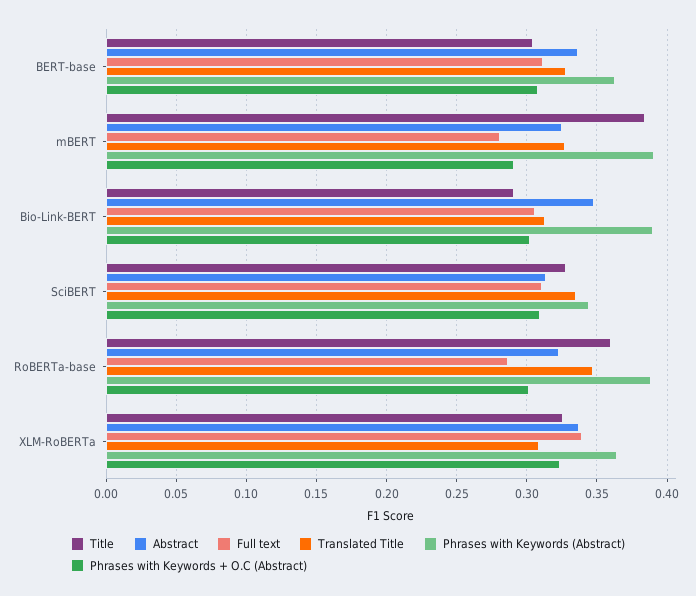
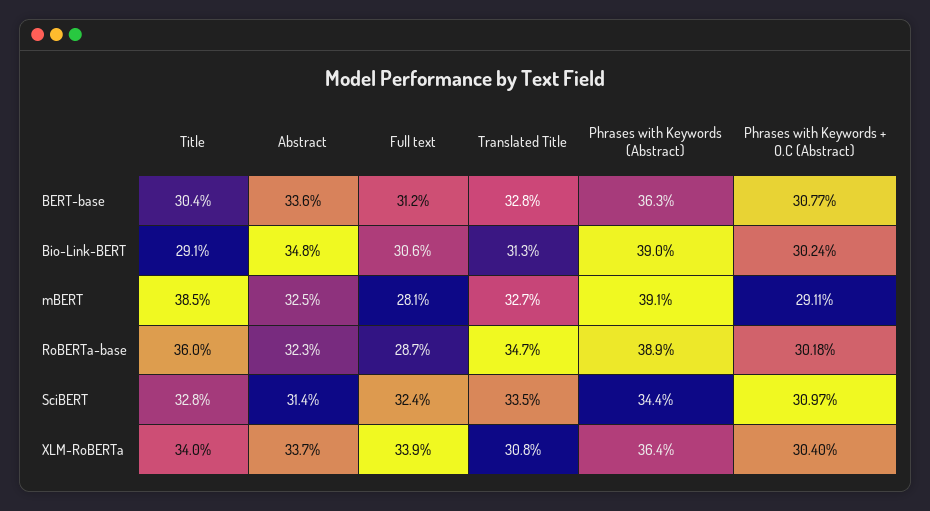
  {
    "Title": {
      "BERT-base": 0.304,
      "mBERT": 0.385,
      "Bio-Link-BERT": 0.291,
      "SciBERT": 0.328,
      "RoBERTa-base": 0.36,
-     "XLM-RoBERTa": 0.325
+     "XLM-RoBERTa": 0.34
    },
    "Abstract": {
      "BERT-base": 0.336,
      "mBERT": 0.325,
      "Bio-Link-BERT": 0.348,
      "SciBERT": 0.314,
      "RoBERTa-base": 0.323,
      "XLM-RoBERTa": 0.337
    },
    "Full text": {
      "BERT-base": 0.312,
      "mBERT": 0.281,
      "Bio-Link-BERT": 0.306,
-     "SciBERT": 0.31,
+     "SciBERT": 0.324,
      "RoBERTa-base": 0.287,
      "XLM-RoBERTa": 0.339
    },
    "Translated Title": {
      "BERT-base": 0.328,
      "mBERT": 0.327,
      "Bio-Link-BERT": 0.313,
      "SciBERT": 0.335,
      "RoBERTa-base": 0.347,
      "XLM-RoBERTa": 0.308
    },
    "Phrases with Keywords (Abstract)": {
      "BERT-base": 0.363,
      "mBERT": 0.391,
      "Bio-Link-BERT": 0.39,
      "SciBERT": 0.344,
      "RoBERTa-base": 0.389,
      "XLM-RoBERTa": 0.364
    },
    "Phrases with Keywords + O.C (Abstract)": {
      "BERT-base": 0.3077,
      "mBERT": 0.2911,
      "Bio-Link-BERT": 0.3024,
      "SciBERT": 0.3097,
      "RoBERTa-base": 0.3018,
-     "XLM-RoBERTa": 0.325
+     "XLM-RoBERTa": 0.304
    }
  }

